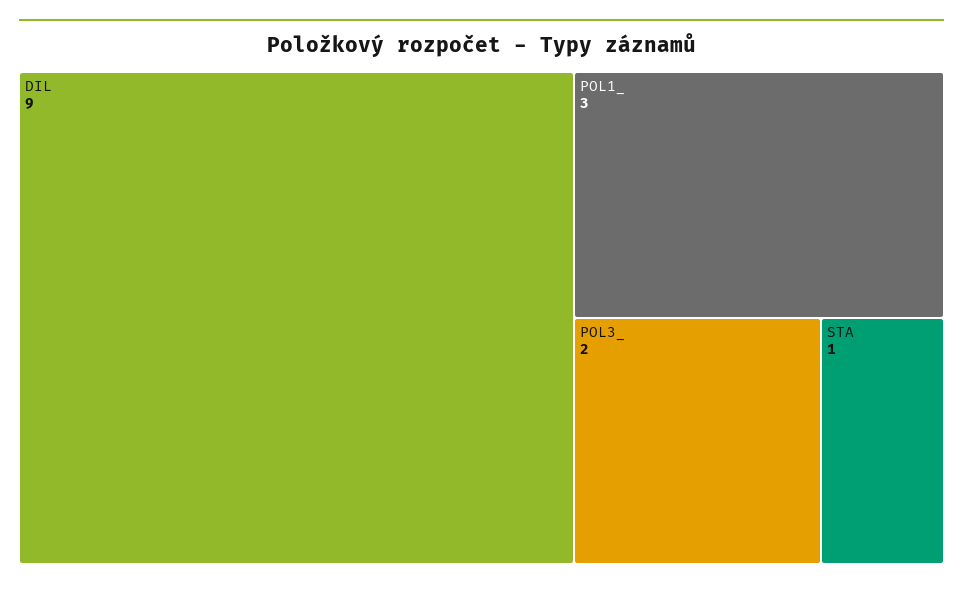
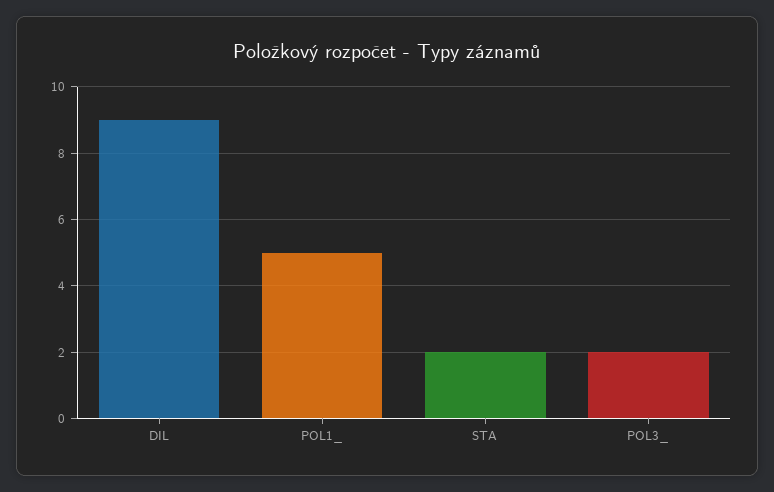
  {
    "DIL": 9,
-   "POL1_": 3,
+   "POL1_": 5,
    "POL3_": 2,
-   "STA": 1
+   "STA": 2
  }

